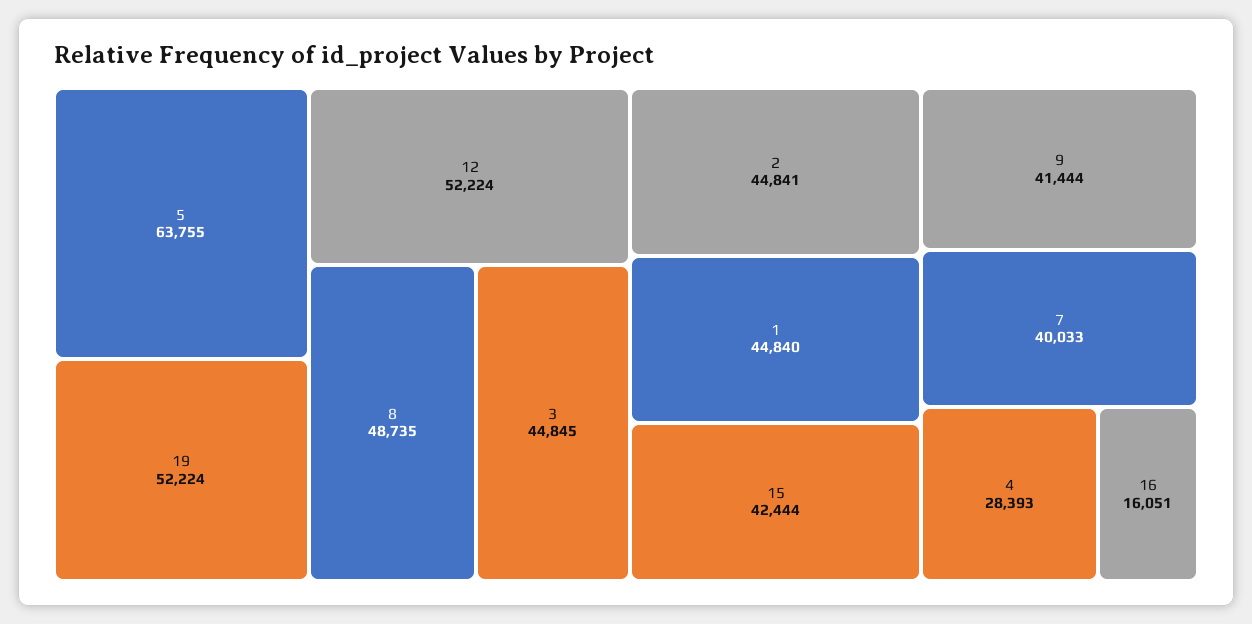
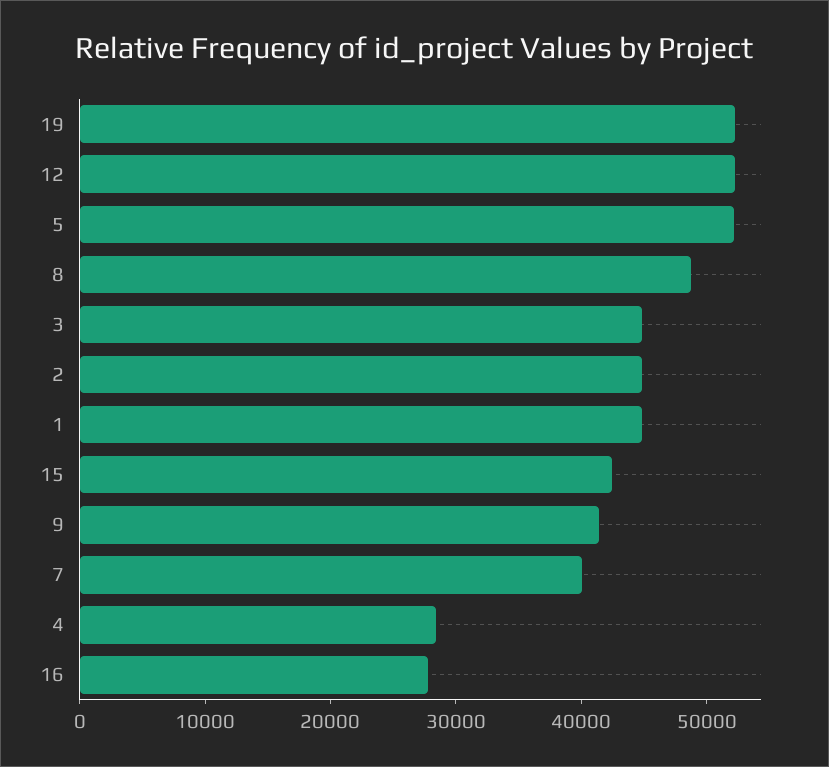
  {
-   "5": 63755,
+   "5": 52000,
    "19": 52224,
    "12": 52224,
    "8": 48735,
    "3": 44845,
    "2": 44841,
    "1": 44840,
    "15": 42444,
    "9": 41444,
    "7": 40033,
    "4": 28393,
-   "16": 16051
+   "16": 28000
  }

